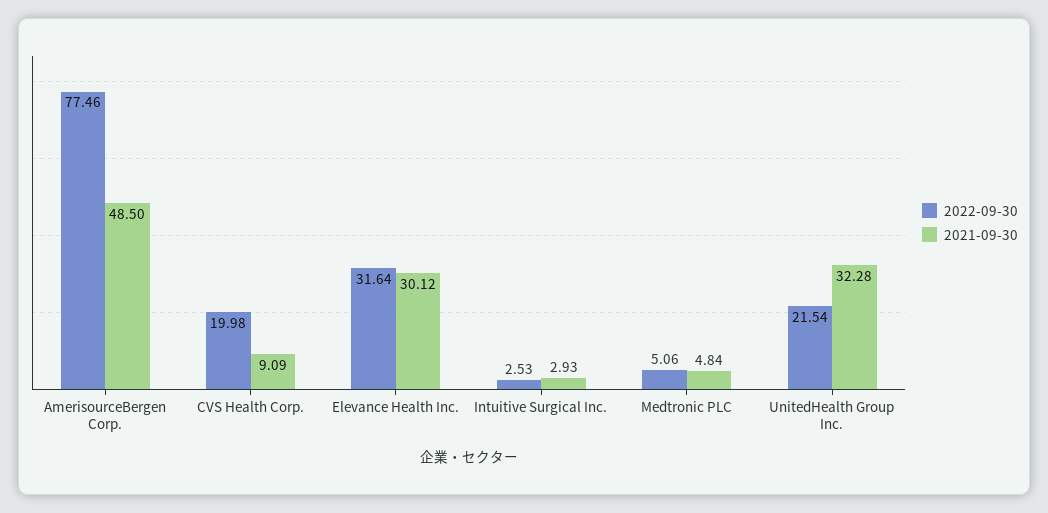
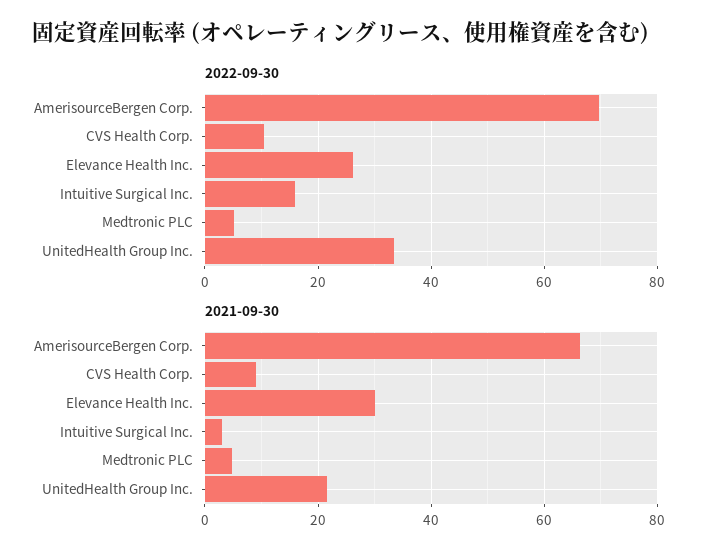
  {
    "2022-09-30": {
-     "AmerisourceBergen Corp.": 77.46,
+     "AmerisourceBergen Corp.": 70,
-     "CVS Health Corp.": 19.98,
+     "CVS Health Corp.": 10,
-     "Elevance Health Inc.": 31.64,
+     "Elevance Health Inc.": 26,
-     "Intuitive Surgical Inc.": 2.53,
+     "Intuitive Surgical Inc.": 16,
      "Medtronic PLC": 5.06,
-     "UnitedHealth Group Inc.": 21.54
+     "UnitedHealth Group Inc.": 34
    },
    "2021-09-30": {
-     "AmerisourceBergen Corp.": 48.5,
+     "AmerisourceBergen Corp.": 66,
      "CVS Health Corp.": 9.09,
      "Elevance Health Inc.": 30.12,
      "Intuitive Surgical Inc.": 2.93,
      "Medtronic PLC": 4.84,
-     "UnitedHealth Group Inc.": 32.28
+     "UnitedHealth Group Inc.": 22
    }
  }

